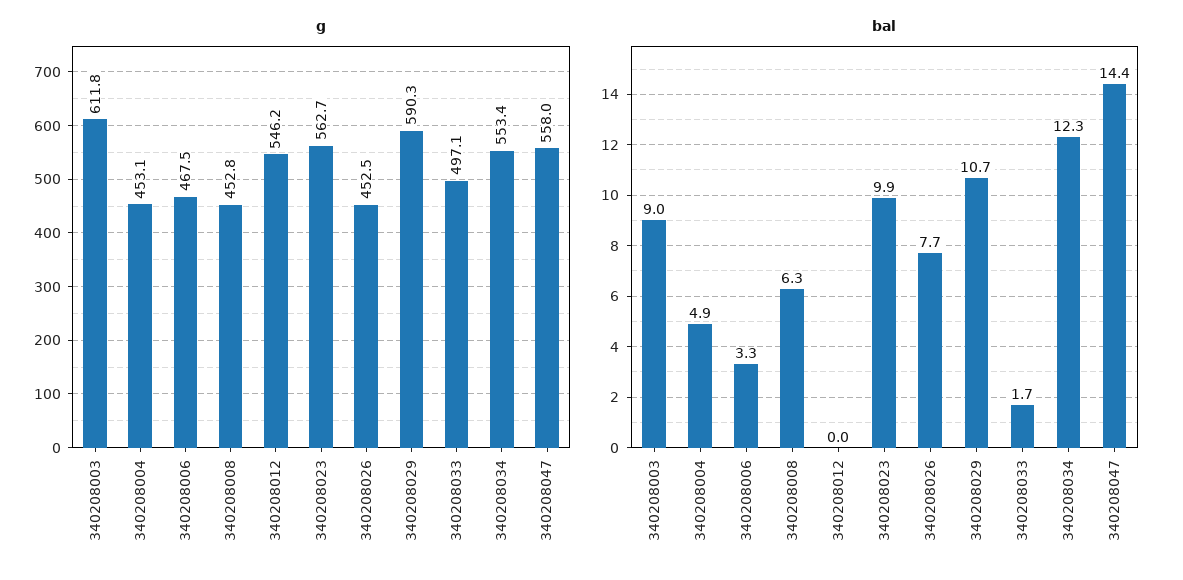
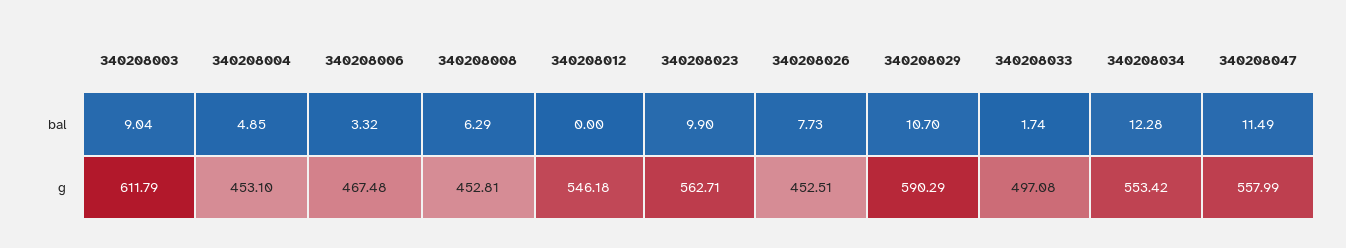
  {
    "g": {
      "340208003": 611.79,
      "340208004": 453.1,
      "340208006": 467.48,
      "340208008": 452.81,
      "340208012": 546.18,
      "340208023": 562.71,
      "340208026": 452.51,
      "340208029": 590.29,
      "340208033": 497.08,
      "340208034": 553.42,
      "340208047": 557.99
    },
    "bal": {
      "340208003": 9.04,
      "340208004": 4.85,
      "340208006": 3.32,
      "340208008": 6.29,
      "340208012": 0,
      "340208023": 9.9,
      "340208026": 7.73,
      "340208029": 10.7,
      "340208033": 1.74,
      "340208034": 12.28,
-     "340208047": 14.4
+     "340208047": 11.49
    }
  }

